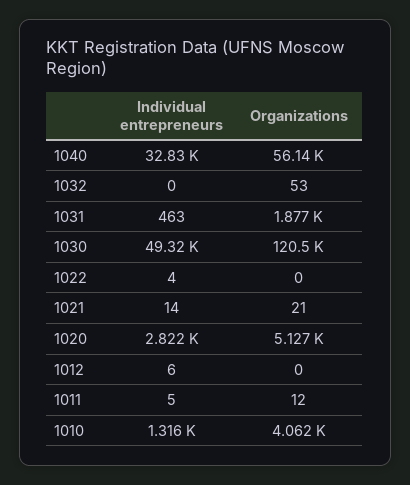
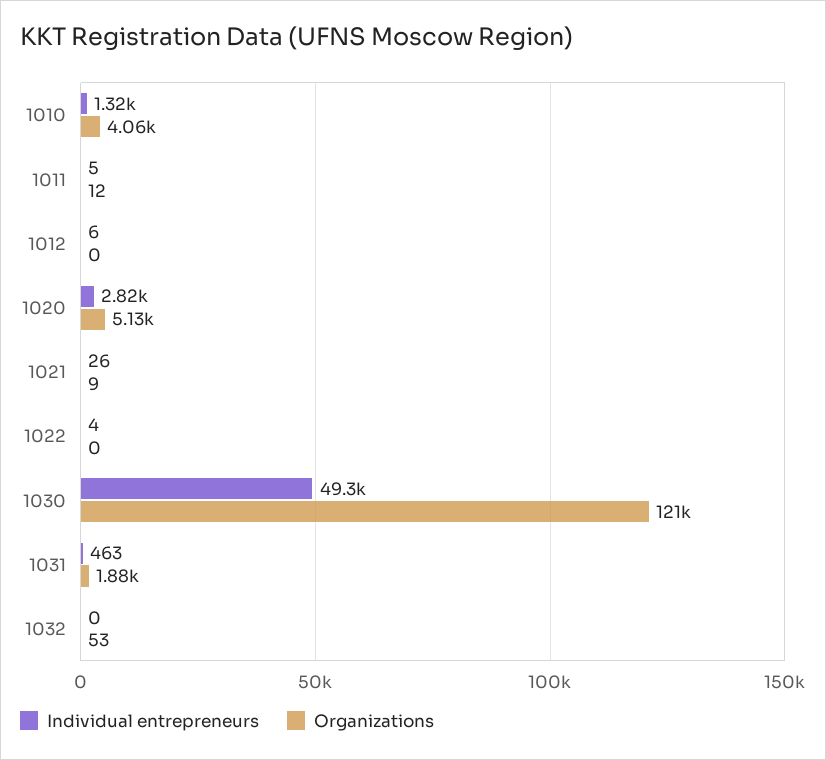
  {
    "Individual entrepreneurs": {
-     "1040": 32830,
      "1032": 0,
      "1031": 463,
      "1030": 49320,
      "1022": 4,
-     "1021": 14,
+     "1021": 26,
      "1020": 2822,
      "1012": 6,
      "1011": 5,
      "1010": 1316
    },
    "Organizations": {
-     "1040": 56140,
      "1032": 53,
      "1031": 1877,
      "1030": 120500,
      "1022": 0,
-     "1021": 21,
+     "1021": 9,
      "1020": 5127,
      "1012": 0,
      "1011": 12,
      "1010": 4062
    }
  }

